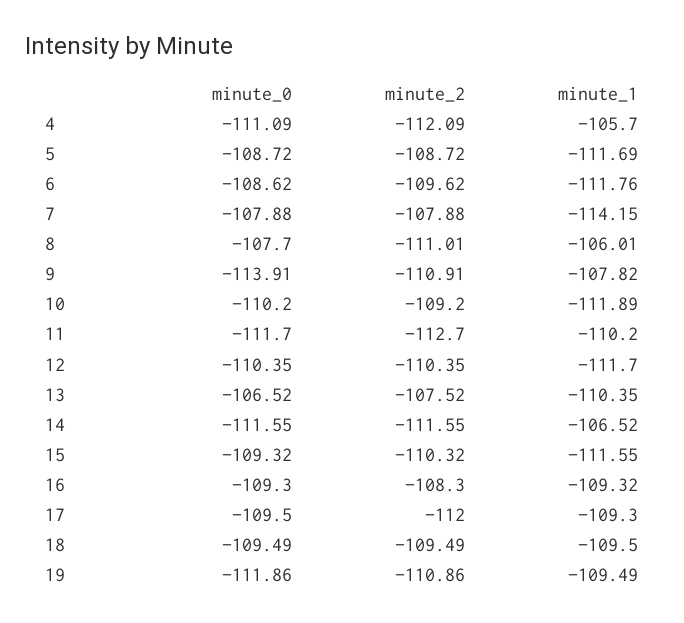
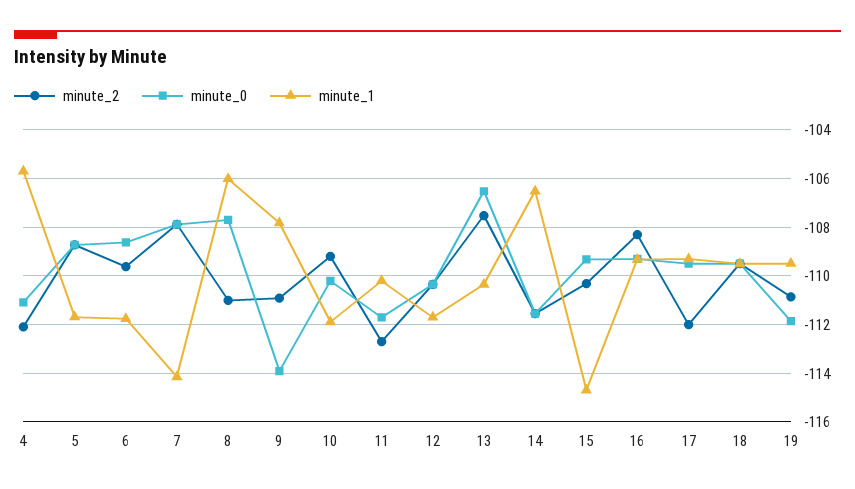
  {
    "minute_0": {
      "4": -111.09,
      "5": -108.72,
      "6": -108.62,
      "7": -107.88,
      "8": -107.7,
      "9": -113.91,
      "10": -110.2,
      "11": -111.7,
      "12": -110.35,
      "13": -106.52,
      "14": -111.55,
      "15": -109.32,
      "16": -109.3,
      "17": -109.5,
      "18": -109.49,
      "19": -111.86
    },
    "minute_2": {
      "4": -112.09,
      "5": -108.72,
      "6": -109.62,
      "7": -107.88,
      "8": -111.01,
      "9": -110.91,
      "10": -109.2,
      "11": -112.7,
      "12": -110.35,
      "13": -107.52,
      "14": -111.55,
      "15": -110.32,
      "16": -108.3,
      "17": -112,
      "18": -109.49,
      "19": -110.86
    },
    "minute_1": {
      "4": -105.7,
      "5": -111.69,
      "6": -111.76,
      "7": -114.15,
      "8": -106.01,
      "9": -107.82,
      "10": -111.89,
      "11": -110.2,
      "12": -111.7,
      "13": -110.35,
      "14": -106.52,
-     "15": -111.55,
+     "15": -114.75,
      "16": -109.32,
      "17": -109.3,
      "18": -109.5,
      "19": -109.49
    }
  }

